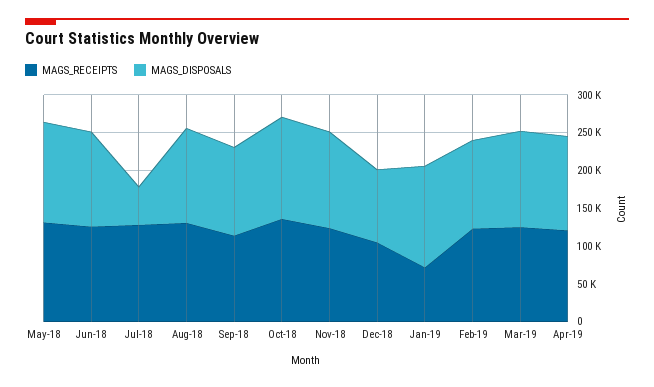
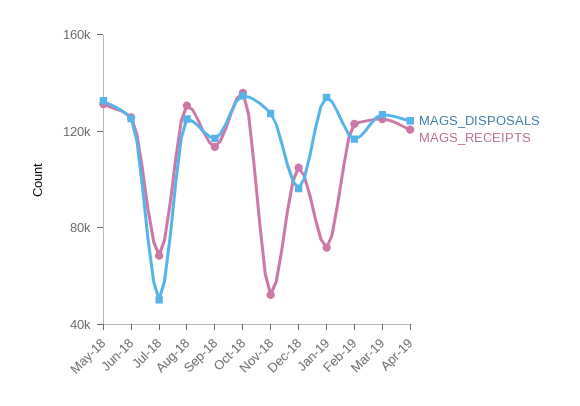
  {
    "MAGS_RECEIPTS": {
      "May-18": 130000,
      "Jun-18": 130000,
-     "Jul-18": 125000,
+     "Jul-18": 70000,
      "Aug-18": 130000,
      "Sep-18": 110000,
      "Oct-18": 140000,
-     "Nov-18": 125000,
+     "Nov-18": 50000,
      "Dec-18": 100000,
      "Jan-19": 70000,
      "Feb-19": 120000,
      "Mar-19": 130000,
      "Apr-19": 120000
    },
    "MAGS_DISPOSALS": {
      "May-18": 130000,
      "Jun-18": 130000,
      "Jul-18": 50000,
      "Aug-18": 130000,
      "Sep-18": 120000,
      "Oct-18": 130000,
      "Nov-18": 130000,
      "Dec-18": 100000,
      "Jan-19": 130000,
      "Feb-19": 120000,
      "Mar-19": 130000,
      "Apr-19": 120000
    }
  }

